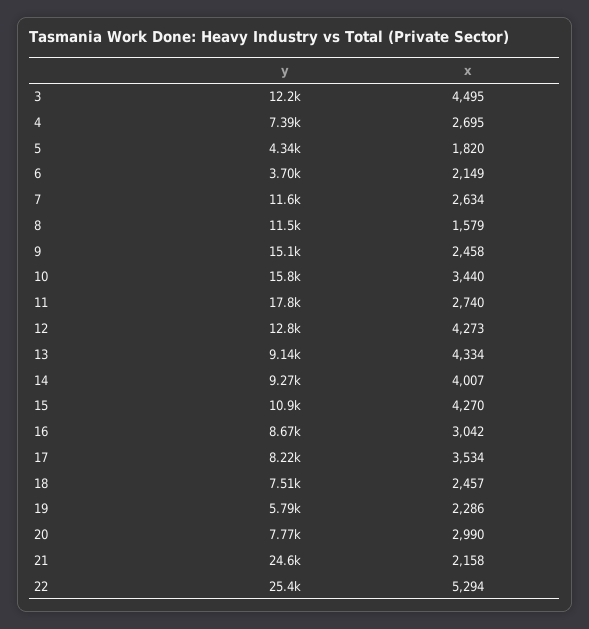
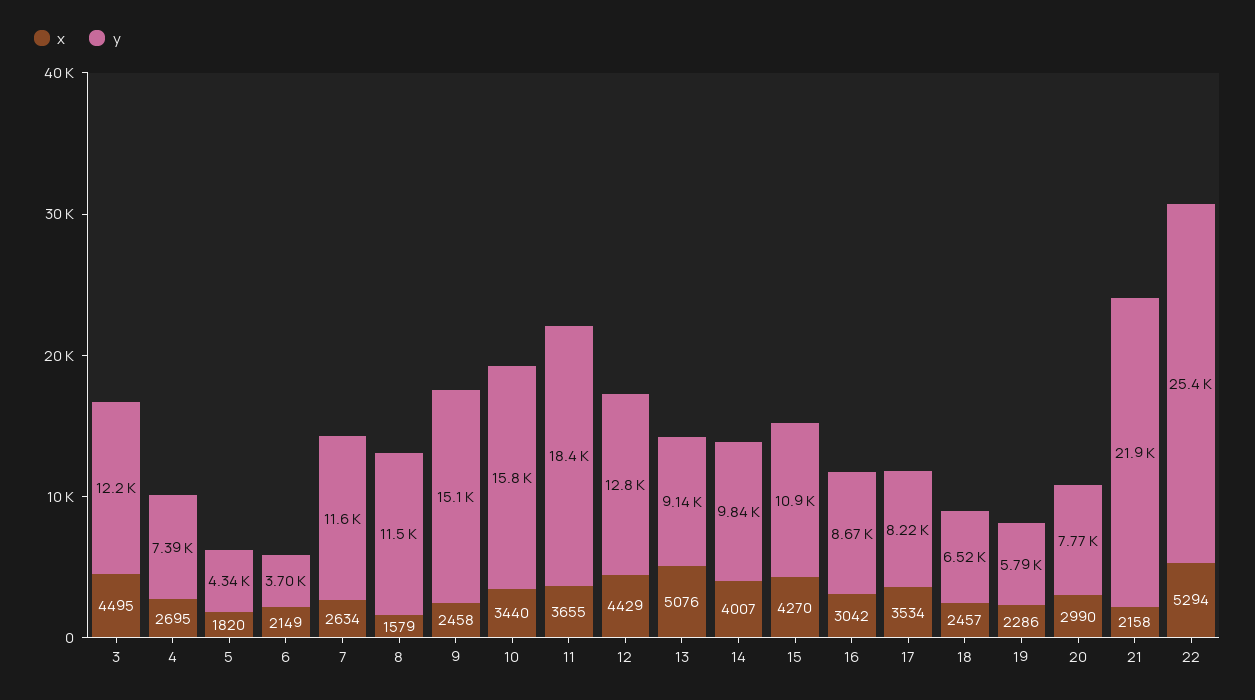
  {
    "y": {
      "3": 12200,
      "4": 7390,
      "5": 4340,
      "6": 3700,
      "7": 11600,
      "8": 11500,
      "9": 15100,
      "10": 15800,
-     "11": 17800,
+     "11": 18400,
      "12": 12800,
      "13": 9140,
-     "14": 9270,
+     "14": 9840,
      "15": 10900,
      "16": 8670,
      "17": 8220,
-     "18": 7510,
+     "18": 6520,
      "19": 5790,
      "20": 7770,
-     "21": 24600,
+     "21": 21900,
      "22": 25400
    },
    "x": {
      "3": 4495,
      "4": 2695,
      "5": 1820,
      "6": 2149,
      "7": 2634,
      "8": 1579,
      "9": 2458,
      "10": 3440,
-     "11": 2740,
+     "11": 3655,
-     "12": 4273,
+     "12": 4429,
-     "13": 4334,
+     "13": 5076,
      "14": 4007,
      "15": 4270,
      "16": 3042,
      "17": 3534,
      "18": 2457,
      "19": 2286,
      "20": 2990,
      "21": 2158,
      "22": 5294
    }
  }

